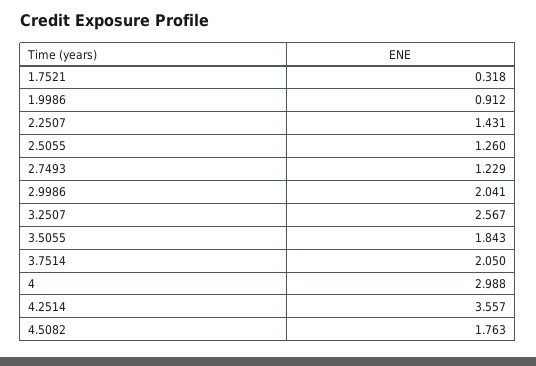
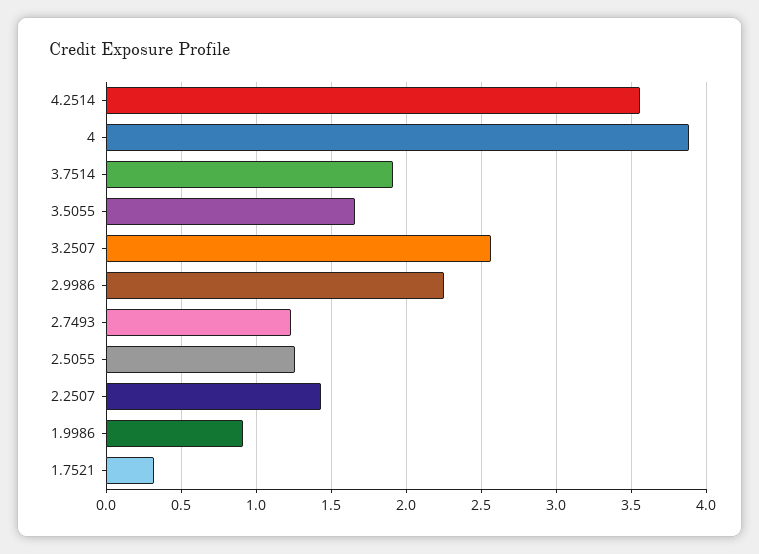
  {
    "1.7521": 0.318,
    "1.9986": 0.912,
    "2.2507": 1.431,
    "2.5055": 1.26,
    "2.7493": 1.229,
-   "2.9986": 2.041,
+   "2.9986": 2.25,
    "3.2507": 2.567,
-   "3.5055": 1.843,
+   "3.5055": 1.65,
-   "3.7514": 2.05,
+   "3.7514": 1.9,
-   "4": 2.988,
+   "4": 3.9,
-   "4.2514": 3.557,
+   "4.2514": 3.557
-   "4.5082": 1.763
  }

